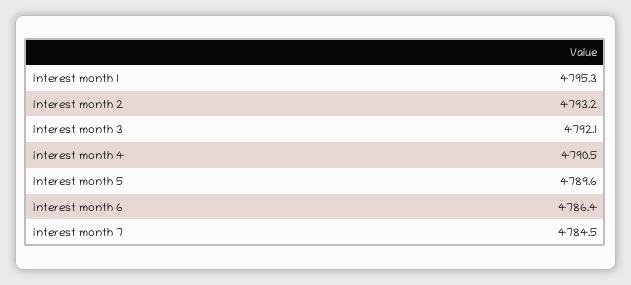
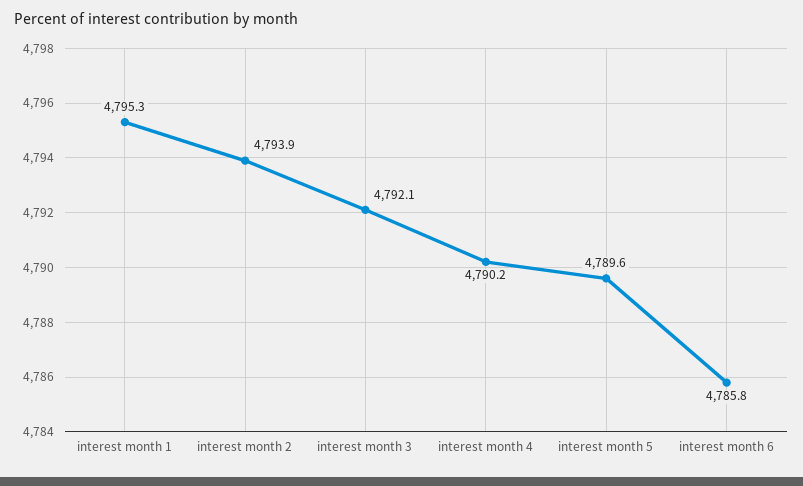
  {
    "interest month 1": 4795.3,
-   "interest month 2": 4793.2,
+   "interest month 2": 4793.9,
    "interest month 3": 4792.1,
-   "interest month 4": 4790.5,
+   "interest month 4": 4790.2,
    "interest month 5": 4789.6,
-   "interest month 6": 4786.4,
+   "interest month 6": 4785.8
-   "interest month 7": 4784.5
  }

